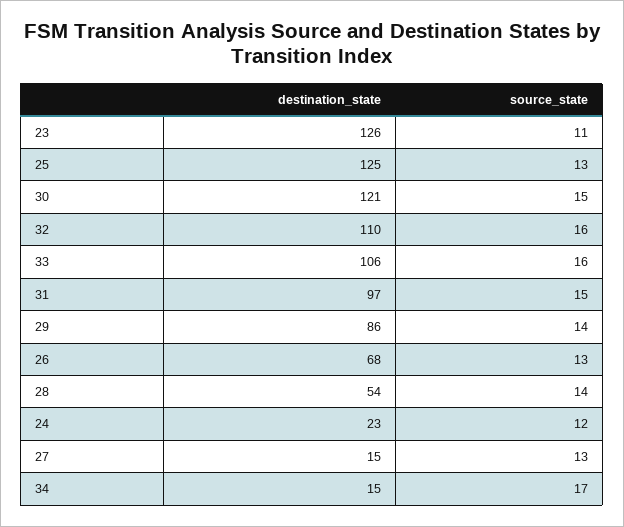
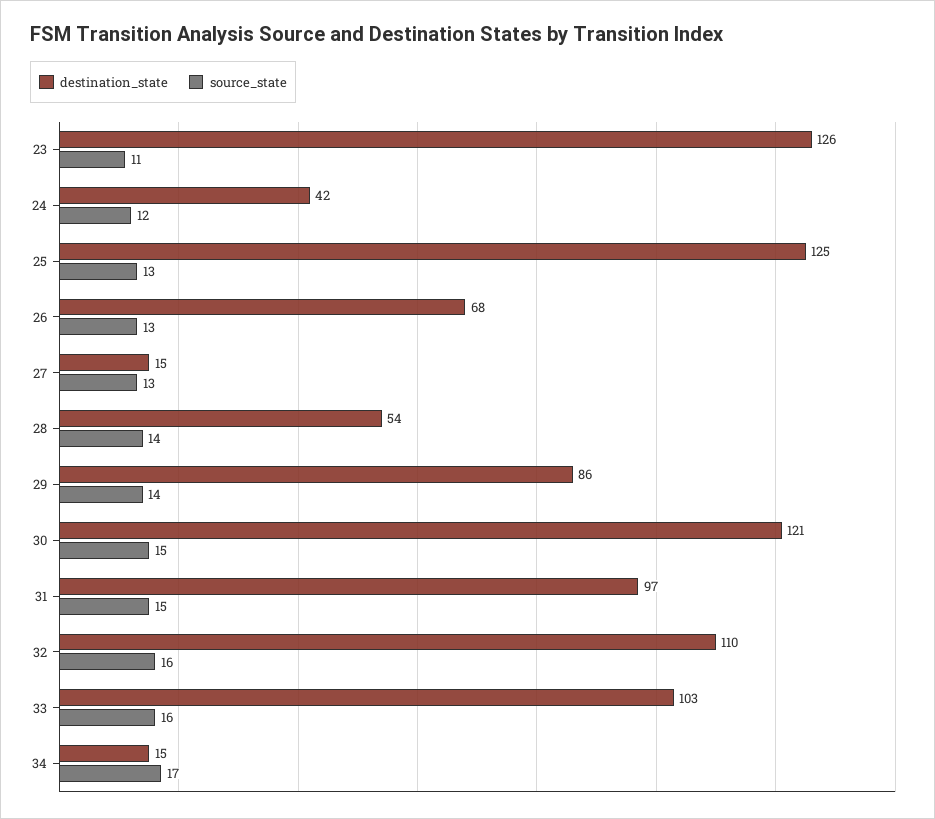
  {
    "destination_state": {
      "23": 126,
      "25": 125,
      "30": 121,
      "32": 110,
-     "33": 106,
+     "33": 103,
      "31": 97,
      "29": 86,
      "26": 68,
      "28": 54,
-     "24": 23,
+     "24": 42,
      "27": 15,
      "34": 15
    },
    "source_state": {
      "23": 11,
      "25": 13,
      "30": 15,
      "32": 16,
      "33": 16,
      "31": 15,
      "29": 14,
      "26": 13,
      "28": 14,
      "24": 12,
      "27": 13,
      "34": 17
    }
  }

